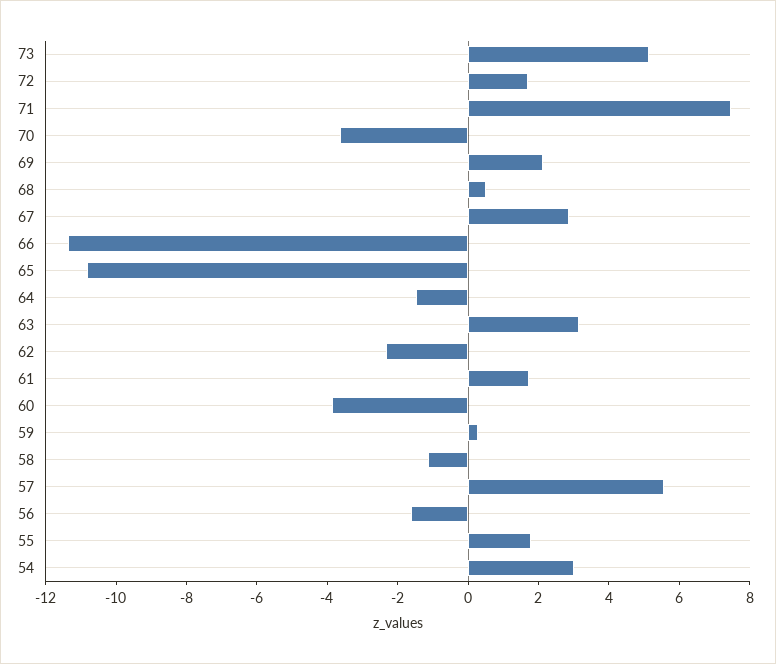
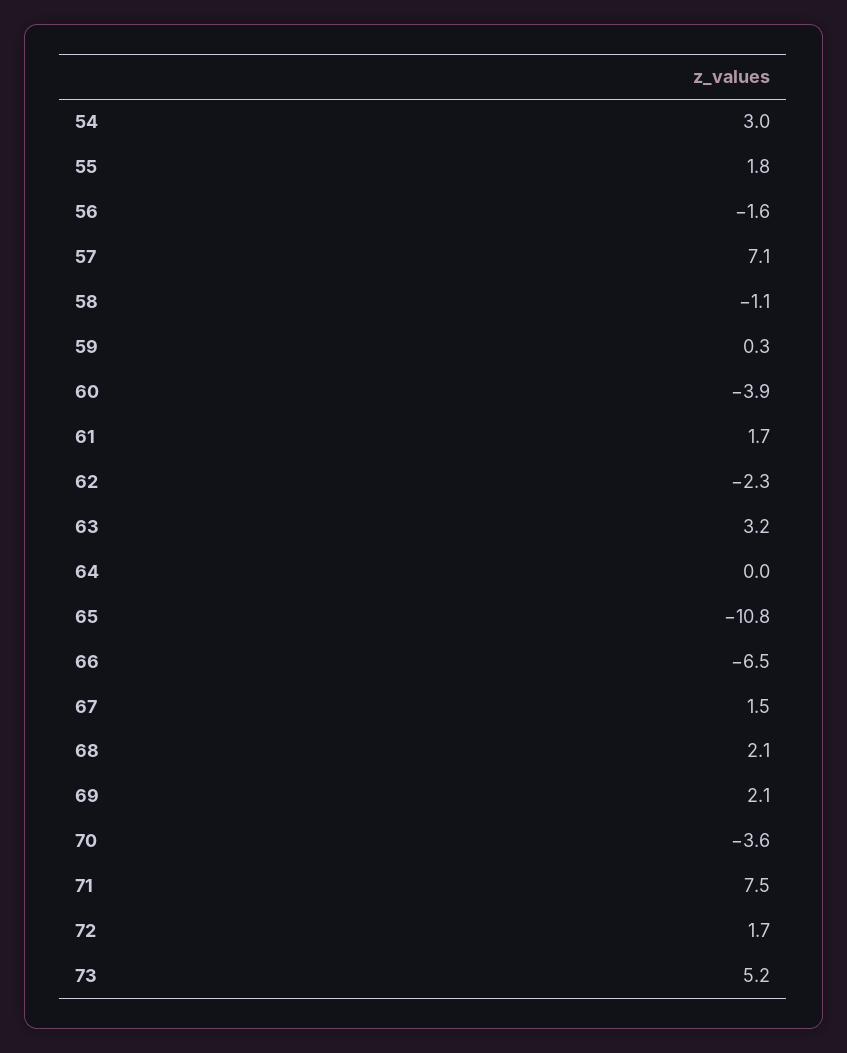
  {
    "73": 5.2,
    "72": 1.7,
    "71": 7.5,
    "70": -3.6,
    "69": 2.1,
-   "68": 0.5,
+   "68": 2.1,
-   "67": 3,
+   "67": 1.5,
-   "66": -11.5,
+   "66": -6.5,
    "65": -10.8,
-   "64": -1.5,
+   "64": 0,
    "63": 3.2,
    "62": -2.3,
    "61": 1.7,
    "60": -3.9,
    "59": 0.3,
    "58": -1.1,
-   "57": 5.5,
+   "57": 7.1,
    "56": -1.6,
    "55": 1.8,
    "54": 3
  }

